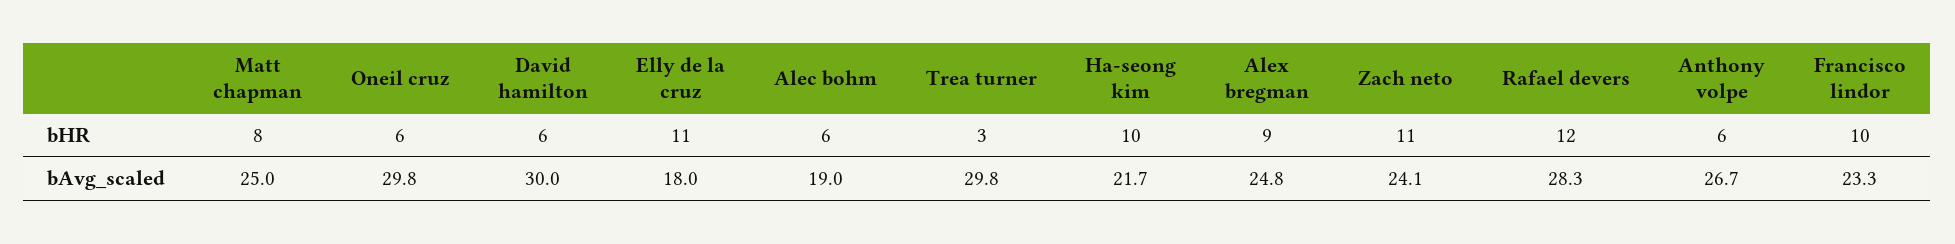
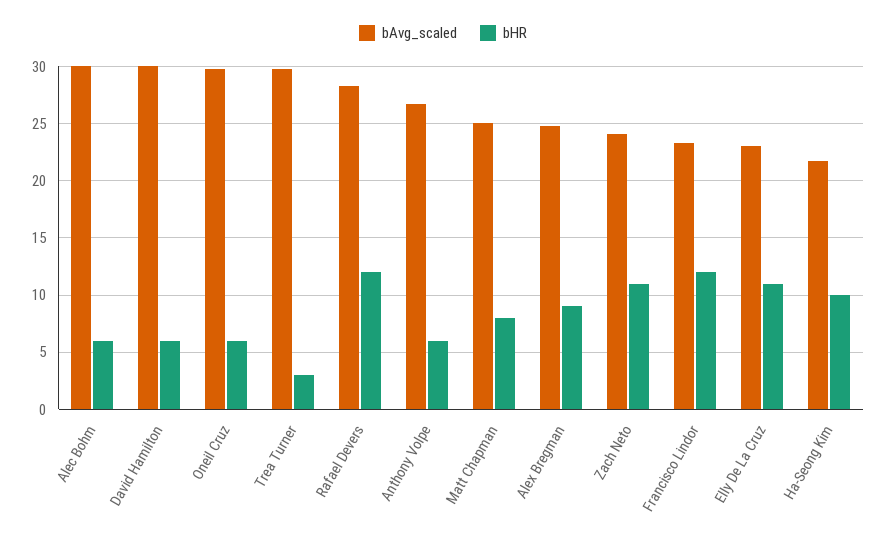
  {
    "bHR": {
      "Matt chapman": 8,
      "Oneil cruz": 6,
      "David hamilton": 6,
      "Elly de la cruz": 11,
      "Alec bohm": 6,
      "Trea turner": 3,
      "Ha-seong kim": 10,
      "Alex bregman": 9,
      "Zach neto": 11,
      "Rafael devers": 12,
      "Anthony volpe": 6,
-     "Francisco lindor": 10
+     "Francisco lindor": 12
    },
    "bAvg_scaled": {
      "Matt chapman": 25,
      "Oneil cruz": 29.8,
      "David hamilton": 30,
-     "Elly de la cruz": 18,
+     "Elly de la cruz": 23,
-     "Alec bohm": 19,
+     "Alec bohm": 30,
      "Trea turner": 29.8,
      "Ha-seong kim": 21.7,
      "Alex bregman": 24.8,
      "Zach neto": 24.1,
      "Rafael devers": 28.3,
      "Anthony volpe": 26.7,
      "Francisco lindor": 23.3
    }
  }

